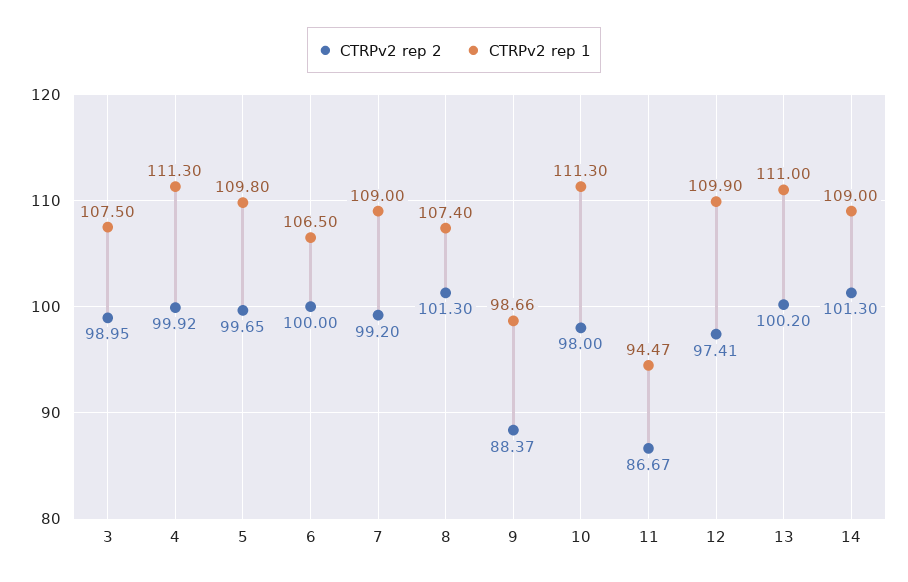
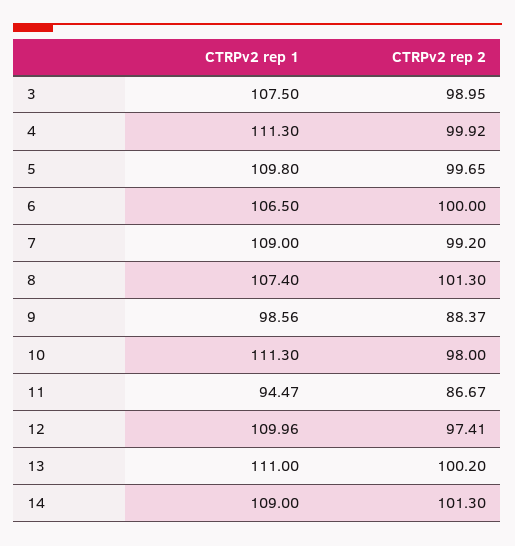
  {
    "CTRPv2 rep 2": {
      "3": 98.95,
      "4": 99.92,
      "5": 99.65,
      "6": 100,
      "7": 99.2,
      "8": 101.3,
      "9": 88.37,
      "10": 98,
      "11": 86.67,
      "12": 97.41,
      "13": 100.2,
      "14": 101.3
    },
    "CTRPv2 rep 1": {
      "3": 107.5,
      "4": 111.3,
      "5": 109.8,
      "6": 106.5,
      "7": 109,
      "8": 107.4,
-     "9": 98.66,
+     "9": 98.56,
      "10": 111.3,
      "11": 94.47,
-     "12": 109.9,
+     "12": 109.96,
      "13": 111,
      "14": 109
    }
  }

